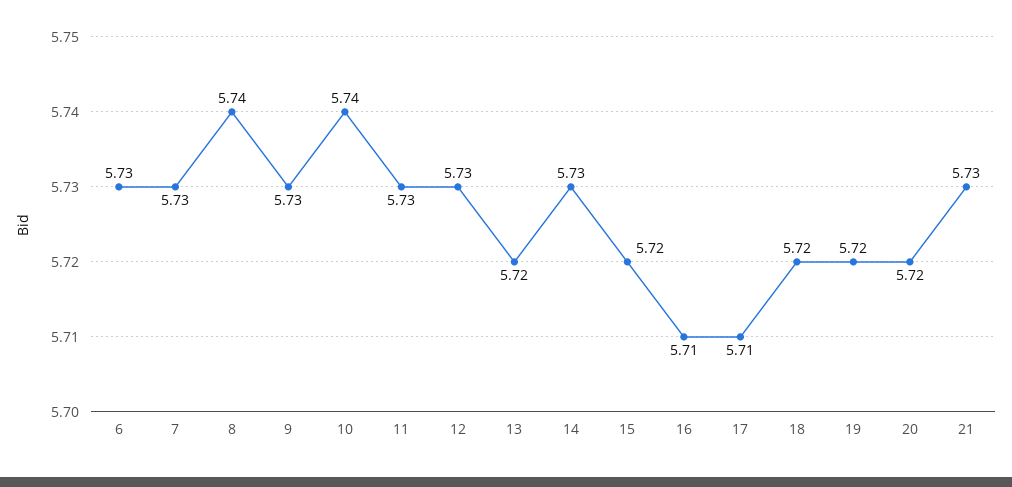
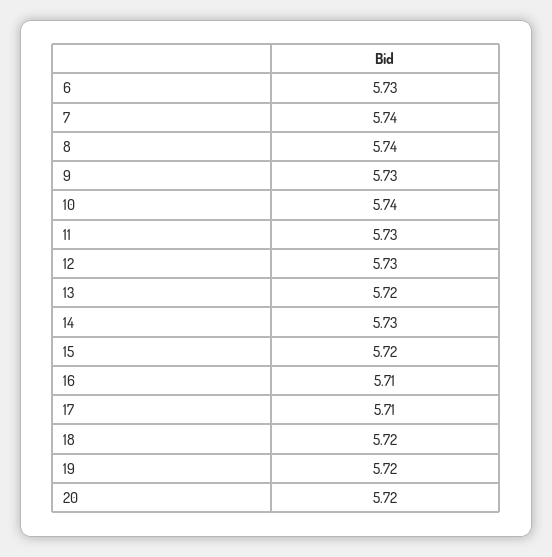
  {
    "6": 5.73,
-   "7": 5.73,
+   "7": 5.74,
    "8": 5.74,
    "9": 5.73,
    "10": 5.74,
    "11": 5.73,
    "12": 5.73,
    "13": 5.72,
    "14": 5.73,
    "15": 5.72,
    "16": 5.71,
    "17": 5.71,
    "18": 5.72,
    "19": 5.72,
-   "20": 5.72,
+   "20": 5.72
-   "21": 5.73
  }

